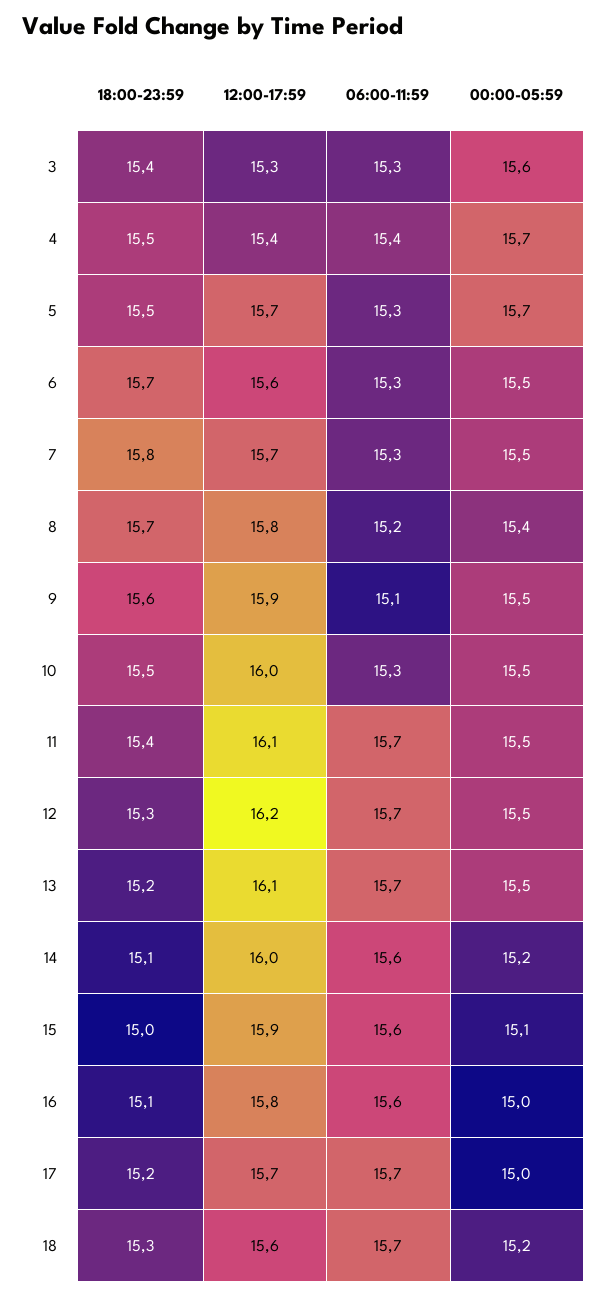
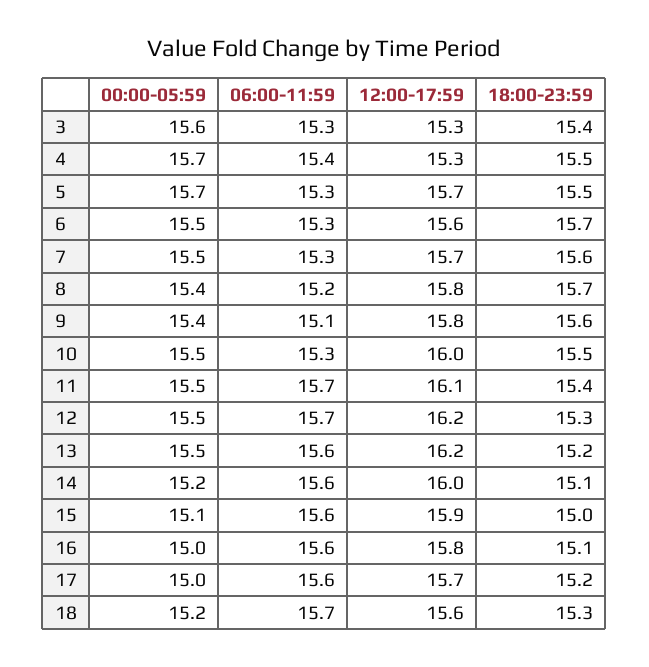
  {
    "18:00-23:59": {
      "3": 15.4,
      "4": 15.5,
      "5": 15.5,
      "6": 15.7,
-     "7": 15.8,
+     "7": 15.6,
      "8": 15.7,
      "9": 15.6,
      "10": 15.5,
      "11": 15.4,
      "12": 15.3,
      "13": 15.2,
      "14": 15.1,
      "15": 15,
      "16": 15.1,
      "17": 15.2,
      "18": 15.3
    },
    "12:00-17:59": {
      "3": 15.3,
-     "4": 15.4,
+     "4": 15.3,
      "5": 15.7,
      "6": 15.6,
      "7": 15.7,
      "8": 15.8,
-     "9": 15.9,
+     "9": 15.8,
      "10": 16,
      "11": 16.1,
      "12": 16.2,
-     "13": 16.1,
+     "13": 16.2,
      "14": 16,
      "15": 15.9,
      "16": 15.8,
      "17": 15.7,
      "18": 15.6
    },
    "06:00-11:59": {
      "3": 15.3,
      "4": 15.4,
      "5": 15.3,
      "6": 15.3,
      "7": 15.3,
      "8": 15.2,
      "9": 15.1,
      "10": 15.3,
      "11": 15.7,
      "12": 15.7,
-     "13": 15.7,
+     "13": 15.6,
      "14": 15.6,
      "15": 15.6,
      "16": 15.6,
-     "17": 15.7,
+     "17": 15.6,
      "18": 15.7
    },
    "00:00-05:59": {
      "3": 15.6,
      "4": 15.7,
      "5": 15.7,
      "6": 15.5,
      "7": 15.5,
      "8": 15.4,
-     "9": 15.5,
+     "9": 15.4,
      "10": 15.5,
      "11": 15.5,
      "12": 15.5,
      "13": 15.5,
      "14": 15.2,
      "15": 15.1,
      "16": 15,
      "17": 15,
      "18": 15.2
    }
  }

